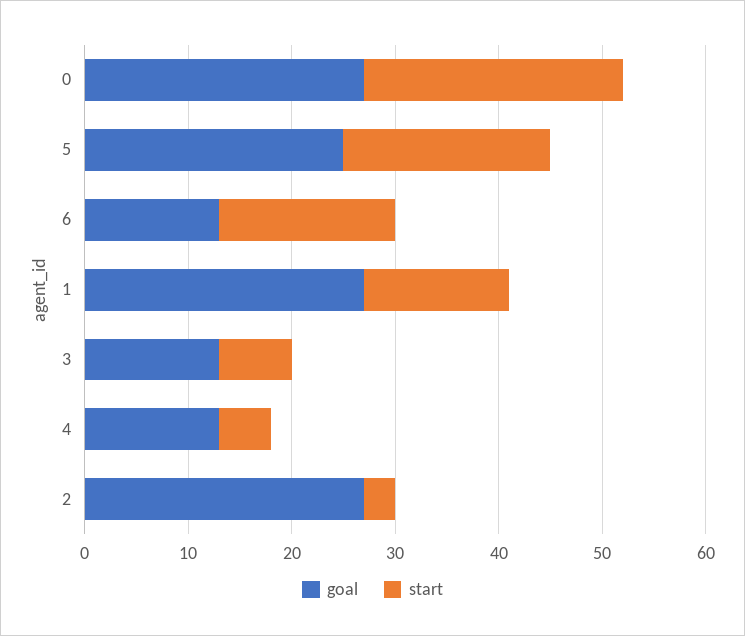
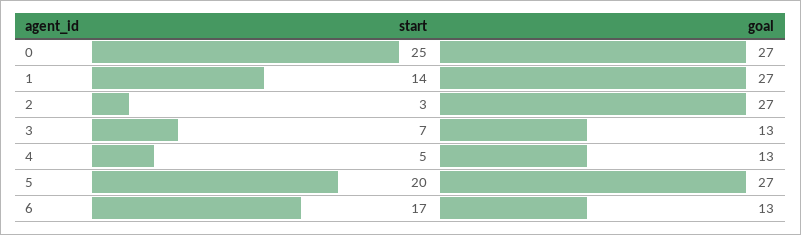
  {
    "goal": {
      "0": 27,
-     "5": 25,
+     "5": 27,
      "6": 13,
      "1": 27,
      "3": 13,
      "4": 13,
      "2": 27
    },
    "start": {
      "0": 25,
      "5": 20,
      "6": 17,
      "1": 14,
      "3": 7,
      "4": 5,
      "2": 3
    }
  }

